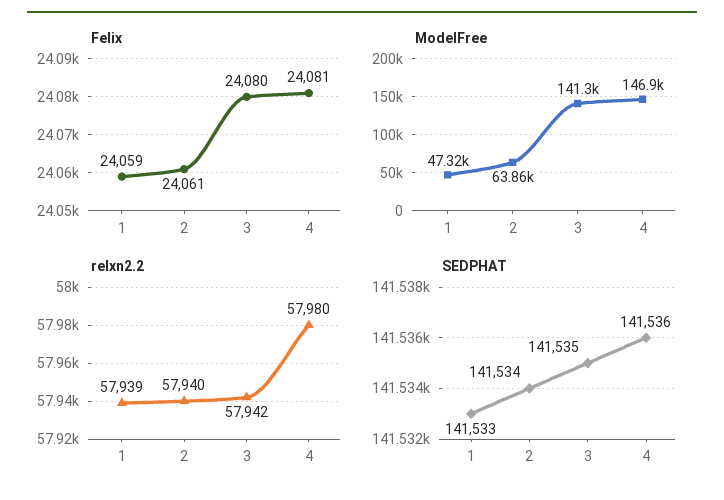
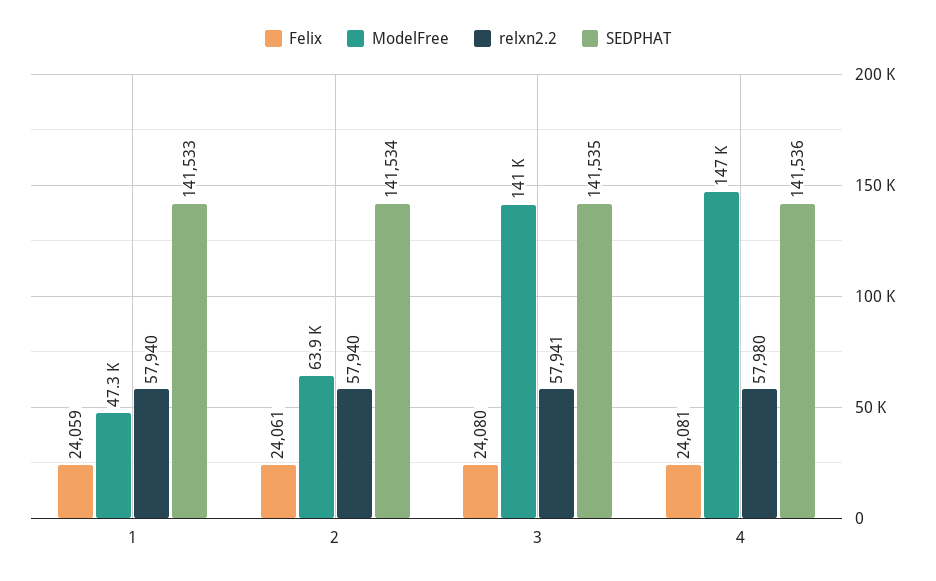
  {
    "Felix": {
      "1": 24059,
      "2": 24061,
      "3": 24080,
      "4": 24081
    },
    "ModelFree": {
      "1": 47320,
      "2": 63860,
      "3": 141300,
      "4": 146900
    },
    "relxn2.2": {
-     "1": 57939,
+     "1": 57940,
      "2": 57940,
-     "3": 57942,
+     "3": 57941,
      "4": 57980
    },
    "SEDPHAT": {
      "1": 141533,
      "2": 141534,
      "3": 141535,
      "4": 141536
    }
  }

